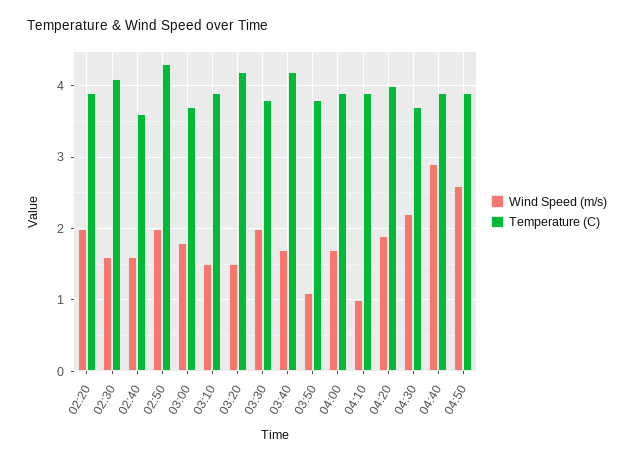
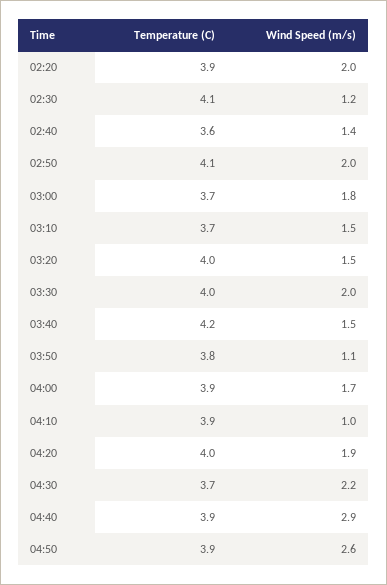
  {
    "Wind Speed (m/s)": {
      "02:20": 2,
-     "02:30": 1.6,
+     "02:30": 1.2,
-     "02:40": 1.6,
+     "02:40": 1.4,
      "02:50": 2,
      "03:00": 1.8,
      "03:10": 1.5,
      "03:20": 1.5,
      "03:30": 2,
-     "03:40": 1.7,
+     "03:40": 1.5,
      "03:50": 1.1,
      "04:00": 1.7,
      "04:10": 1,
      "04:20": 1.9,
      "04:30": 2.2,
      "04:40": 2.9,
      "04:50": 2.6
    },
    "Temperature (C)": {
      "02:20": 3.9,
      "02:30": 4.1,
      "02:40": 3.6,
-     "02:50": 4.3,
+     "02:50": 4.1,
      "03:00": 3.7,
-     "03:10": 3.9,
+     "03:10": 3.7,
-     "03:20": 4.2,
+     "03:20": 4,
-     "03:30": 3.8,
+     "03:30": 4,
      "03:40": 4.2,
      "03:50": 3.8,
      "04:00": 3.9,
      "04:10": 3.9,
      "04:20": 4,
      "04:30": 3.7,
      "04:40": 3.9,
      "04:50": 3.9
    }
  }

